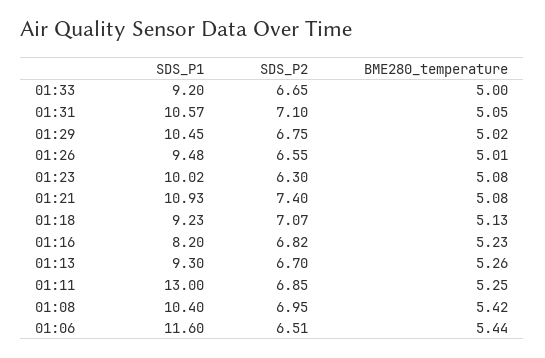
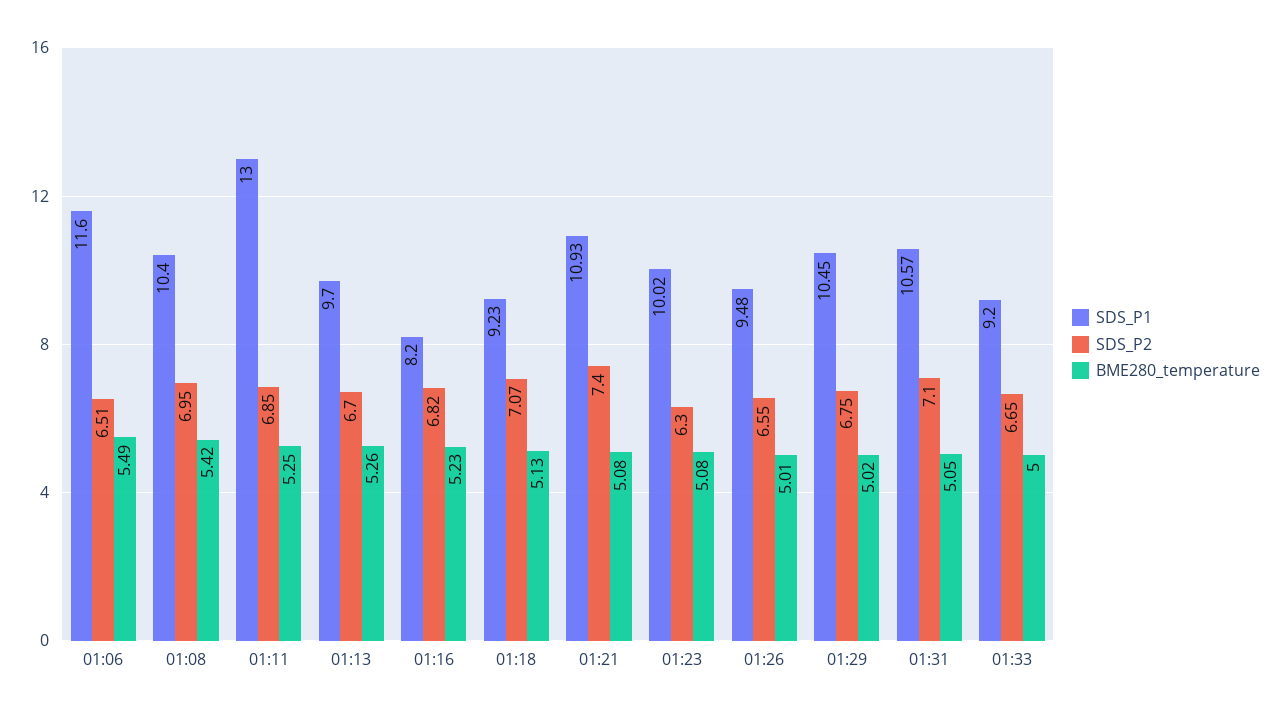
  {
    "SDS_P1": {
      "01:33": 9.2,
      "01:31": 10.57,
      "01:29": 10.45,
      "01:26": 9.48,
      "01:23": 10.02,
      "01:21": 10.93,
      "01:18": 9.23,
      "01:16": 8.2,
-     "01:13": 9.3,
+     "01:13": 9.7,
      "01:11": 13,
      "01:08": 10.4,
      "01:06": 11.6
    },
    "SDS_P2": {
      "01:33": 6.65,
      "01:31": 7.1,
      "01:29": 6.75,
      "01:26": 6.55,
      "01:23": 6.3,
      "01:21": 7.4,
      "01:18": 7.07,
      "01:16": 6.82,
      "01:13": 6.7,
      "01:11": 6.85,
      "01:08": 6.95,
      "01:06": 6.51
    },
    "BME280_temperature": {
      "01:33": 5,
      "01:31": 5.05,
      "01:29": 5.02,
      "01:26": 5.01,
      "01:23": 5.08,
      "01:21": 5.08,
      "01:18": 5.13,
      "01:16": 5.23,
      "01:13": 5.26,
      "01:11": 5.25,
      "01:08": 5.42,
-     "01:06": 5.44
+     "01:06": 5.49
    }
  }

